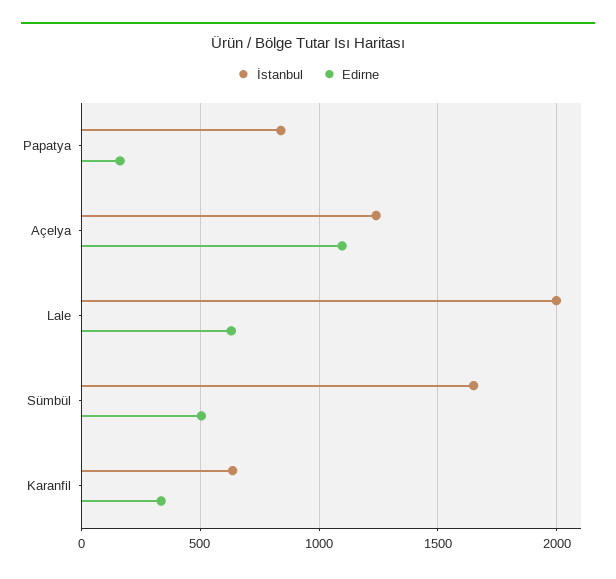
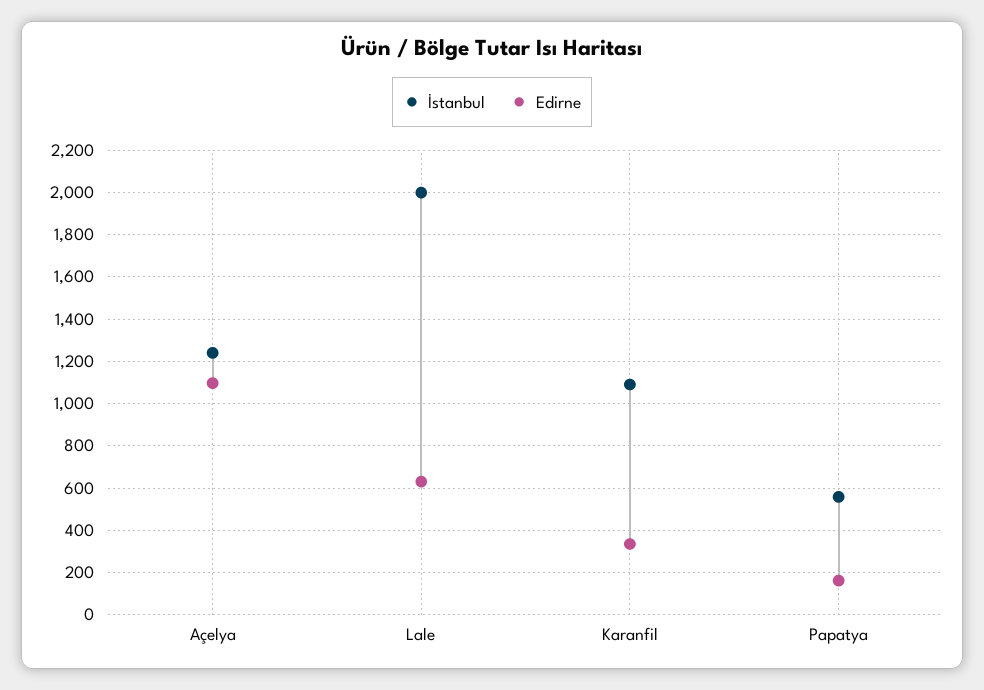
  {
    "İstanbul": {
-     "Papatya": 850,
+     "Papatya": 550,
      "Açelya": 1250,
      "Lale": 2000,
-     "Sümbül": 1650,
-     "Karanfil": 650
+     "Karanfil": 1100
    },
    "Edirne": {
      "Papatya": 150,
      "Açelya": 1100,
      "Lale": 650,
-     "Sümbül": 500,
      "Karanfil": 350
    }
  }

